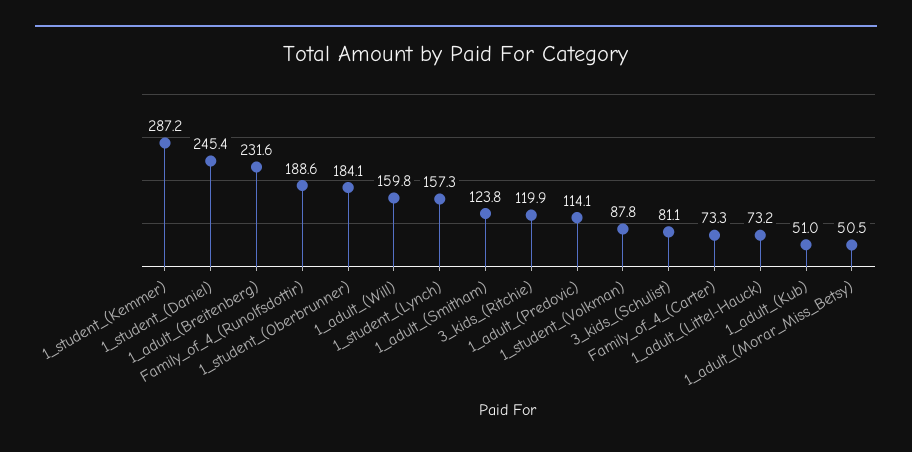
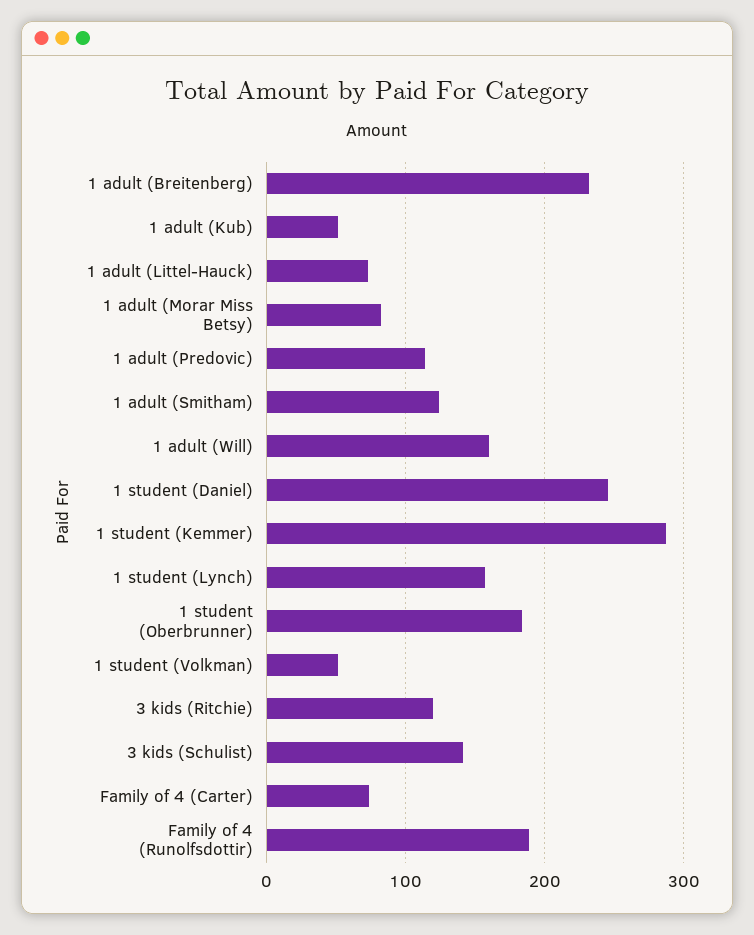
  {
    "1_student_(Kemmer)": 287.2,
    "1_student_(Daniel)": 245.4,
    "1_adult_(Breitenberg)": 231.6,
    "Family_of_4_(Runolfsdottir)": 188.6,
    "1_student_(Oberbrunner)": 184.1,
    "1_adult_(Will)": 159.8,
    "1_student_(Lynch)": 157.3,
    "1_adult_(Smitham)": 123.8,
    "3_kids_(Ritchie)": 119.9,
    "1_adult_(Predovic)": 114.1,
-   "1_student_(Volkman)": 87.8,
+   "1_student_(Volkman)": 50,
-   "3_kids_(Schulist)": 81.1,
+   "3_kids_(Schulist)": 140,
    "Family_of_4_(Carter)": 73.3,
    "1_adult_(Littel-Hauck)": 73.2,
    "1_adult_(Kub)": 51,
-   "1_adult_(Morar_Miss_Betsy)": 50.5
+   "1_adult_(Morar_Miss_Betsy)": 80
  }

